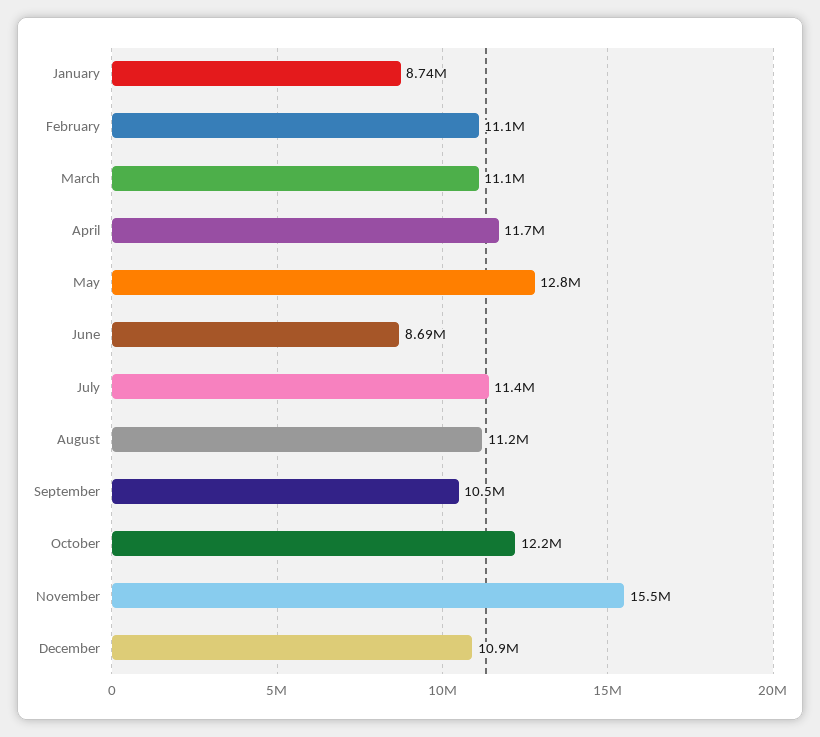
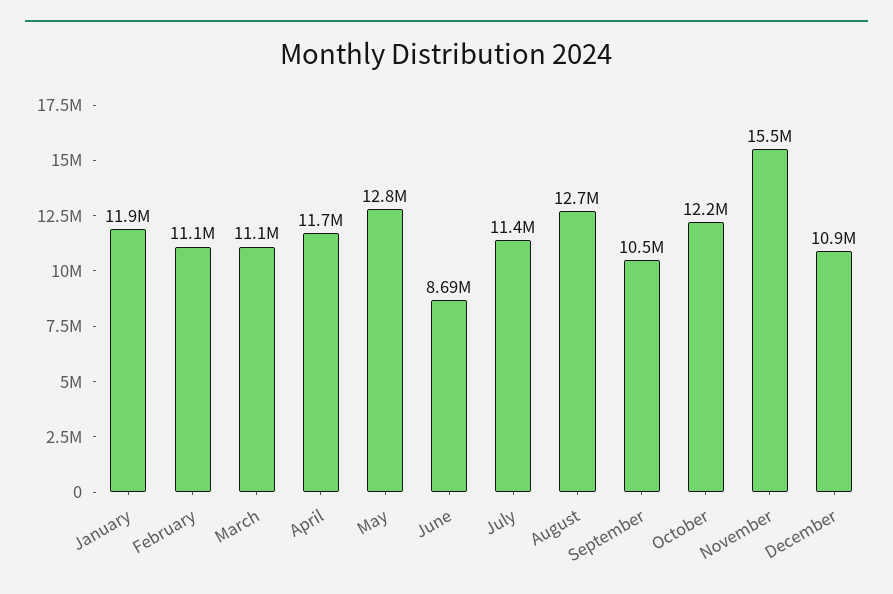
  {
-   "January": 8740000,
+   "January": 11900000,
    "February": 11100000,
    "March": 11100000,
    "April": 11700000,
    "May": 12800000,
    "June": 8690000,
    "July": 11400000,
-   "August": 11200000,
+   "August": 12700000,
    "September": 10500000,
    "October": 12200000,
    "November": 15500000,
    "December": 10900000
  }

